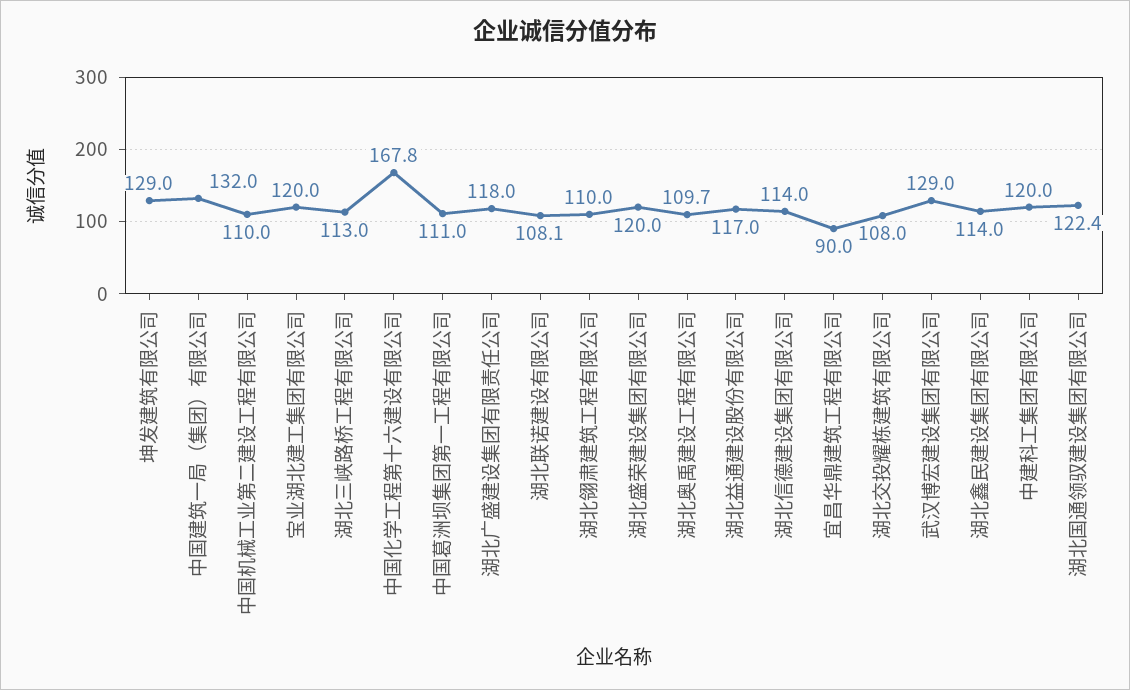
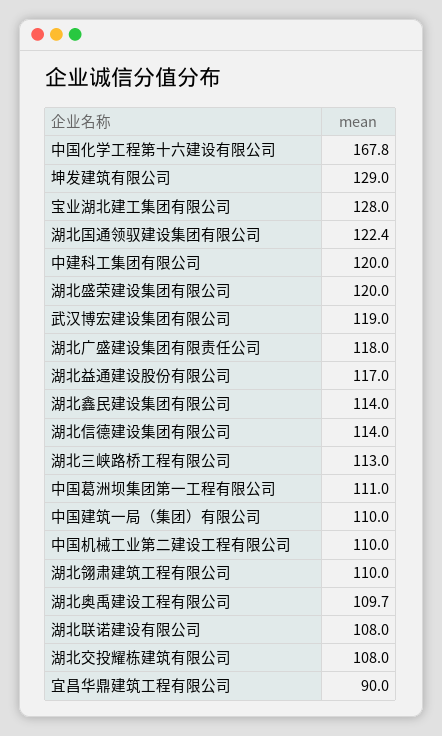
  {
    "坤发建筑有限公司": 129,
-   "中国建筑一局（集团）有限公司": 132,
+   "中国建筑一局（集团）有限公司": 110,
    "中国机械工业第二建设工程有限公司": 110,
-   "宝业湖北建工集团有限公司": 120,
+   "宝业湖北建工集团有限公司": 128,
    "湖北三峡路桥工程有限公司": 113,
    "中国化学工程第十六建设有限公司": 167.8,
    "中国葛洲坝集团第一工程有限公司": 111,
    "湖北广盛建设集团有限责任公司": 118,
-   "湖北联诺建设有限公司": 108.1,
+   "湖北联诺建设有限公司": 108,
    "湖北翎肃建筑工程有限公司": 110,
    "湖北盛荣建设集团有限公司": 120,
    "湖北奥禹建设工程有限公司": 109.7,
    "湖北益通建设股份有限公司": 117,
    "湖北信德建设集团有限公司": 114,
    "宜昌华鼎建筑工程有限公司": 90,
    "湖北交投耀栋建筑有限公司": 108,
-   "武汉博宏建设集团有限公司": 129,
+   "武汉博宏建设集团有限公司": 119,
    "湖北鑫民建设集团有限公司": 114,
    "中建科工集团有限公司": 120,
    "湖北国通领驭建设集团有限公司": 122.4
  }

